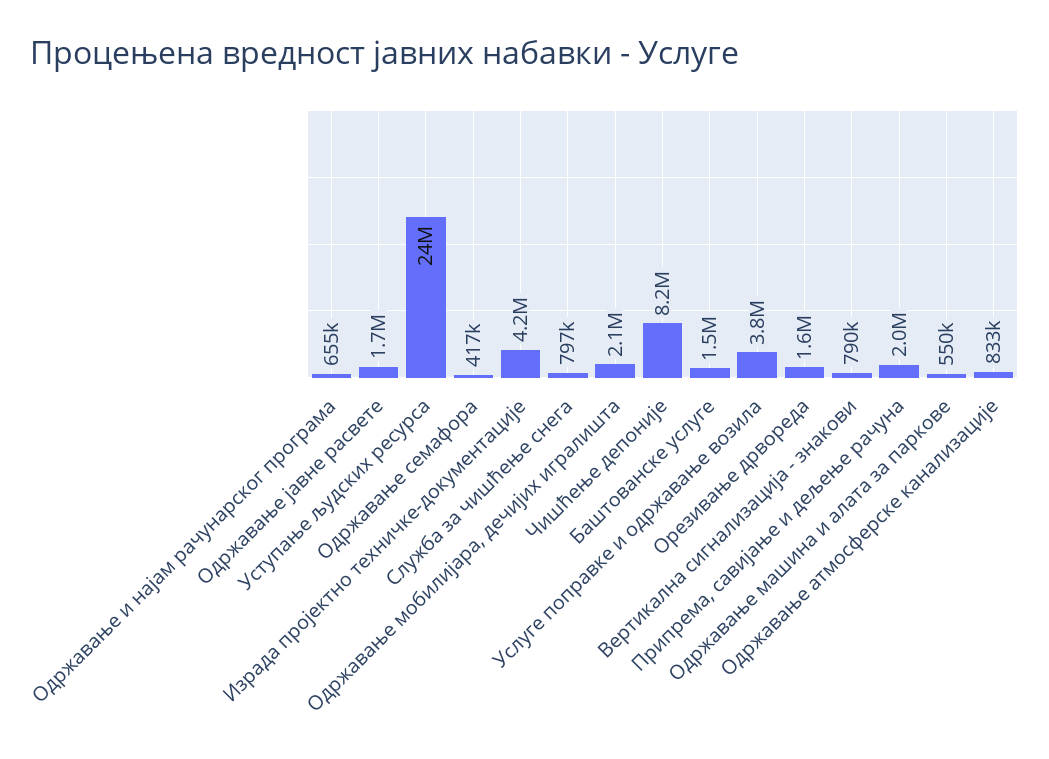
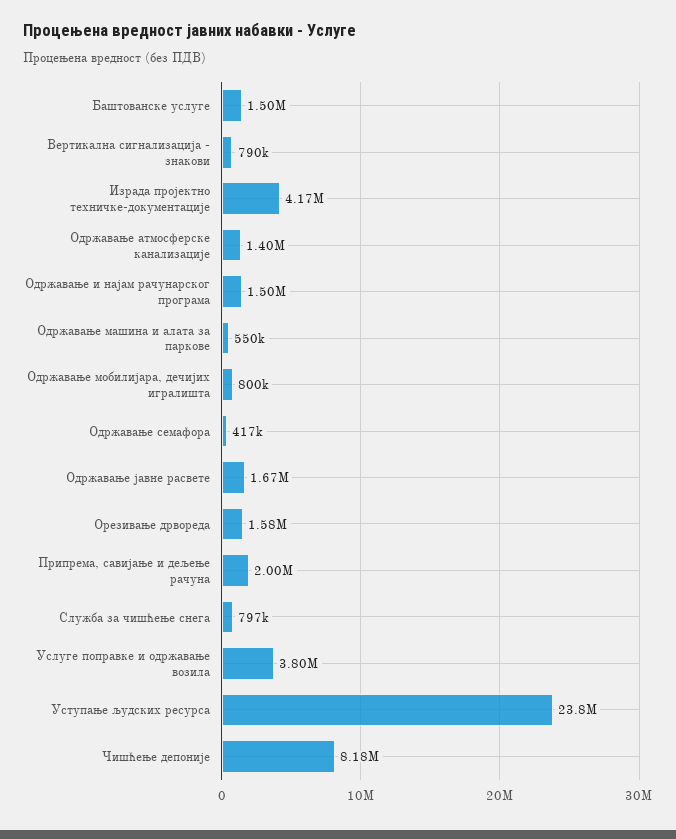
  {
-   "Одржавање и најам рачунарског програма": 655000,
+   "Одржавање и најам рачунарског програма": 1500000,
    "Одржавање јавне расвете": 1670000,
    "Уступање људских ресурса": 23800000,
    "Одржавање семафора": 417000,
    "Израда пројектно техничке-документације": 4170000,
    "Служба за чишћење снега": 797000,
-   "Одржавање мобилијара, дечијих игралишта": 2100000,
+   "Одржавање мобилијара, дечијих игралишта": 800000,
    "Чишћење депоније": 8180000,
    "Баштованске услуге": 1500000,
    "Услуге поправке и одржавање возила": 3800000,
    "Орезивање дрвореда": 1580000,
    "Вертикална сигнализација - знакови": 790000,
    "Припрема, савијање и дељење рачуна": 2000000,
    "Одржавање машина и алата за паркове": 550000,
-   "Одржавање атмосферске канализације": 833000
+   "Одржавање атмосферске канализације": 1400000
  }

